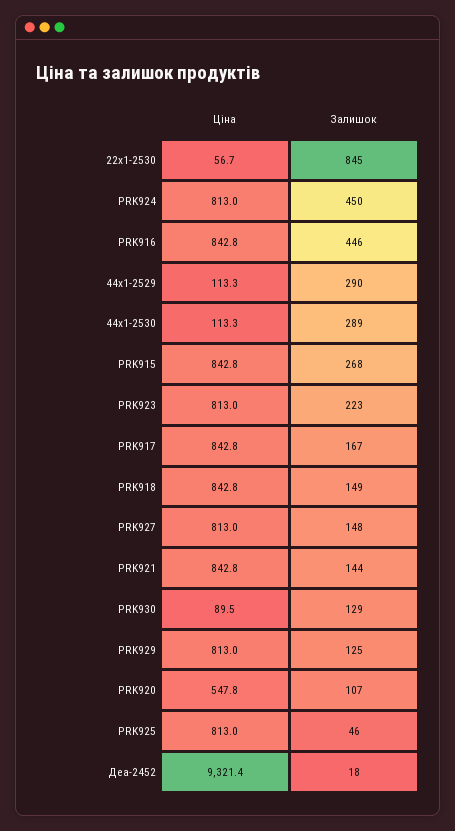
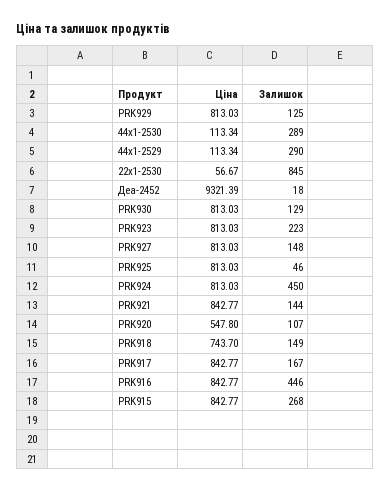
  {
    "Ціна": {
      "22x1-2530": 56.67,
      "PRK924": 813.03,
      "PRK916": 842.77,
      "44x1-2529": 113.34,
      "44x1-2530": 113.34,
      "PRK915": 842.77,
      "PRK923": 813.03,
      "PRK917": 842.77,
-     "PRK918": 842.8,
+     "PRK918": 743.7,
      "PRK927": 813.03,
      "PRK921": 842.77,
-     "PRK930": 89.5,
+     "PRK930": 813.03,
      "PRK929": 813.03,
      "PRK920": 547.8,
      "PRK925": 813.03,
      "Деа-2452": 9321.39
    },
    "Залишок": {
      "22x1-2530": 845,
      "PRK924": 450,
      "PRK916": 446,
      "44x1-2529": 290,
      "44x1-2530": 289,
      "PRK915": 268,
      "PRK923": 223,
      "PRK917": 167,
      "PRK918": 149,
      "PRK927": 148,
      "PRK921": 144,
      "PRK930": 129,
      "PRK929": 125,
      "PRK920": 107,
      "PRK925": 46,
      "Деа-2452": 18
    }
  }

